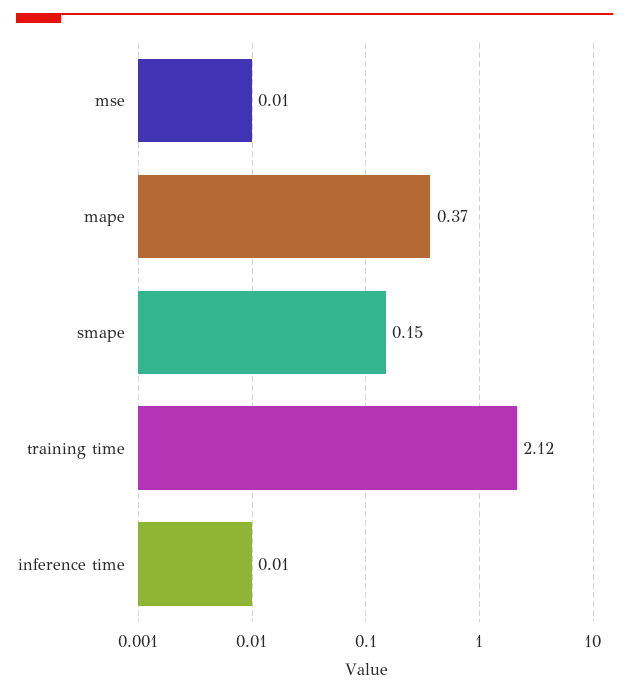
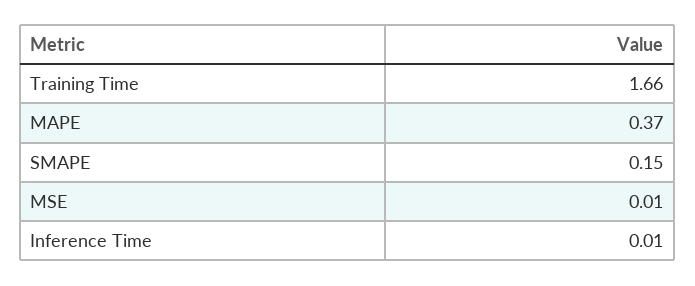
  {
    "mse": 0.01,
    "mape": 0.37,
    "smape": 0.15,
-   "training time": 2.12,
+   "training time": 1.66,
    "inference time": 0.01
  }

